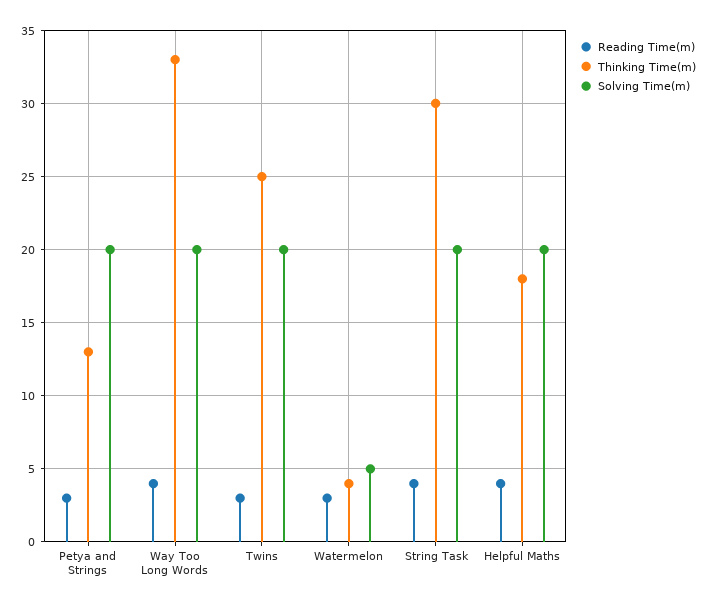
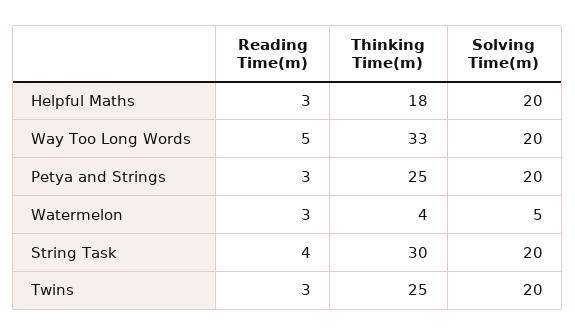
  {
    "Reading Time(m)": {
      "Petya and Strings": 3,
-     "Way Too Long Words": 4,
+     "Way Too Long Words": 5,
      "Twins": 3,
      "Watermelon": 3,
      "String Task": 4,
-     "Helpful Maths": 4
+     "Helpful Maths": 3
    },
    "Thinking Time(m)": {
-     "Petya and Strings": 13,
+     "Petya and Strings": 25,
      "Way Too Long Words": 33,
      "Twins": 25,
      "Watermelon": 4,
      "String Task": 30,
      "Helpful Maths": 18
    },
    "Solving Time(m)": {
      "Petya and Strings": 20,
      "Way Too Long Words": 20,
      "Twins": 20,
      "Watermelon": 5,
      "String Task": 20,
      "Helpful Maths": 20
    }
  }

